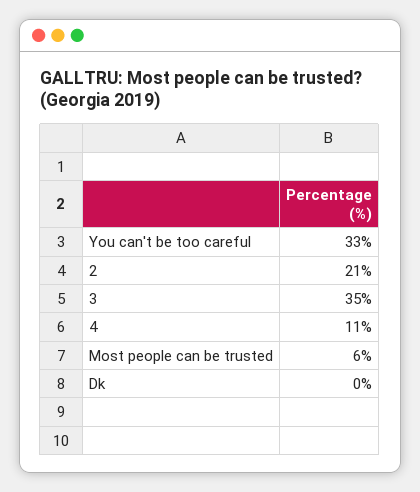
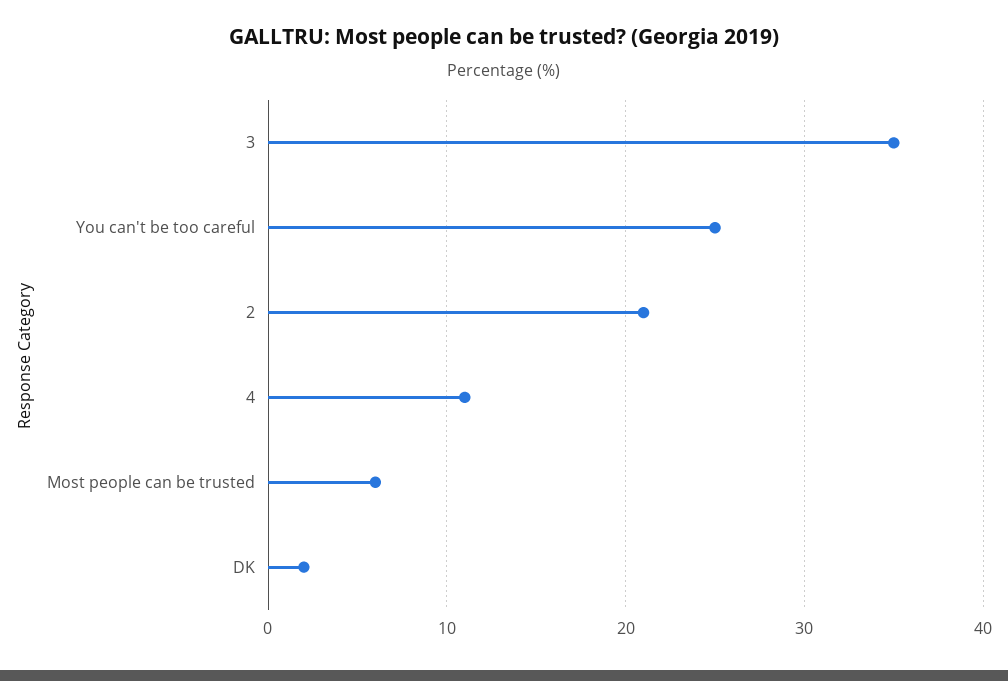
  {
-   "You can't be too careful": 33,
+   "You can't be too careful": 25,
    "2": 21,
    "3": 35,
    "4": 11,
    "Most people can be trusted": 6,
-   "Dk": 0
+   "Dk": 2
  }

